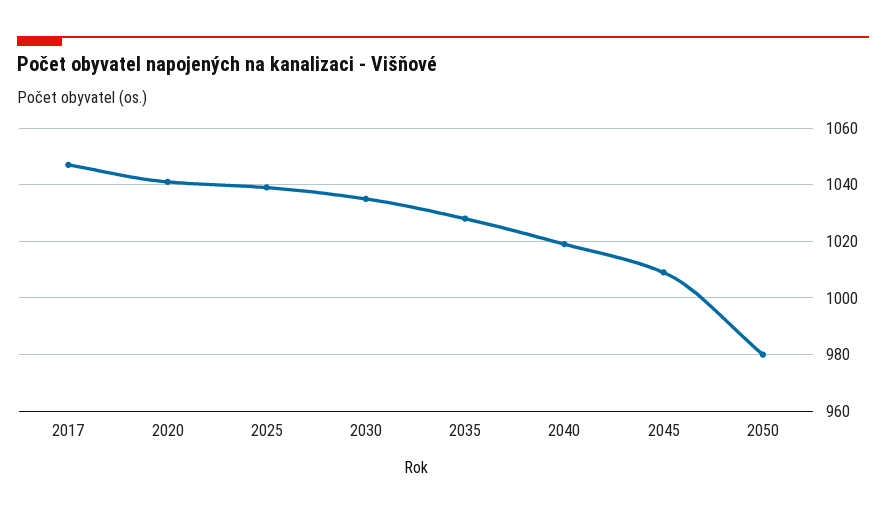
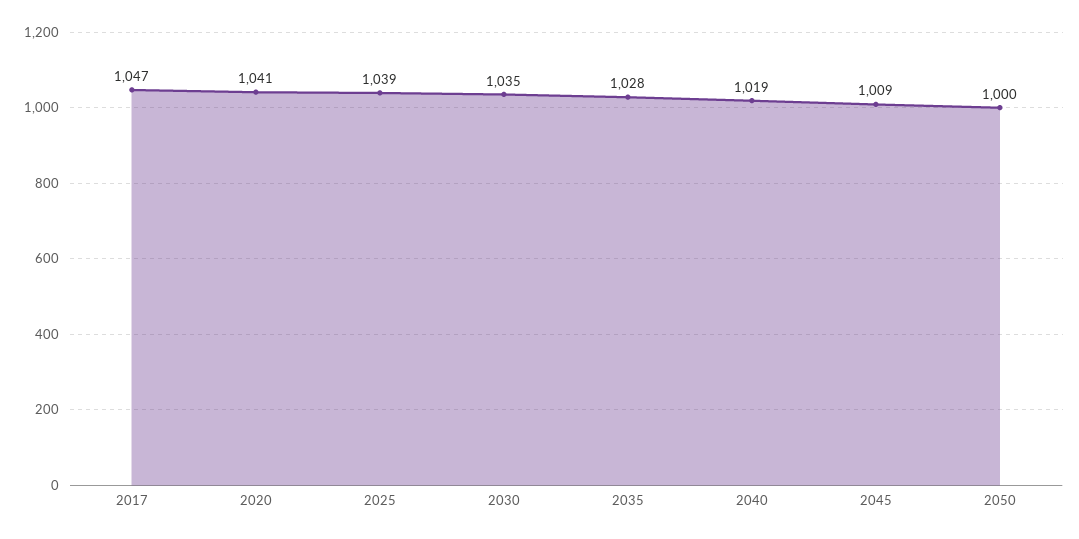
  {
    "2017": 1047,
    "2020": 1041,
    "2025": 1039,
    "2030": 1035,
    "2035": 1028,
    "2040": 1019,
    "2045": 1009,
-   "2050": 980
+   "2050": 1000
  }

